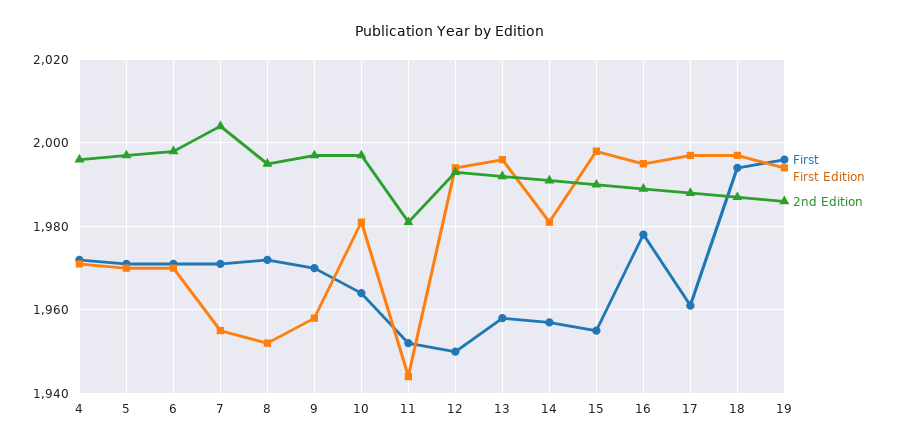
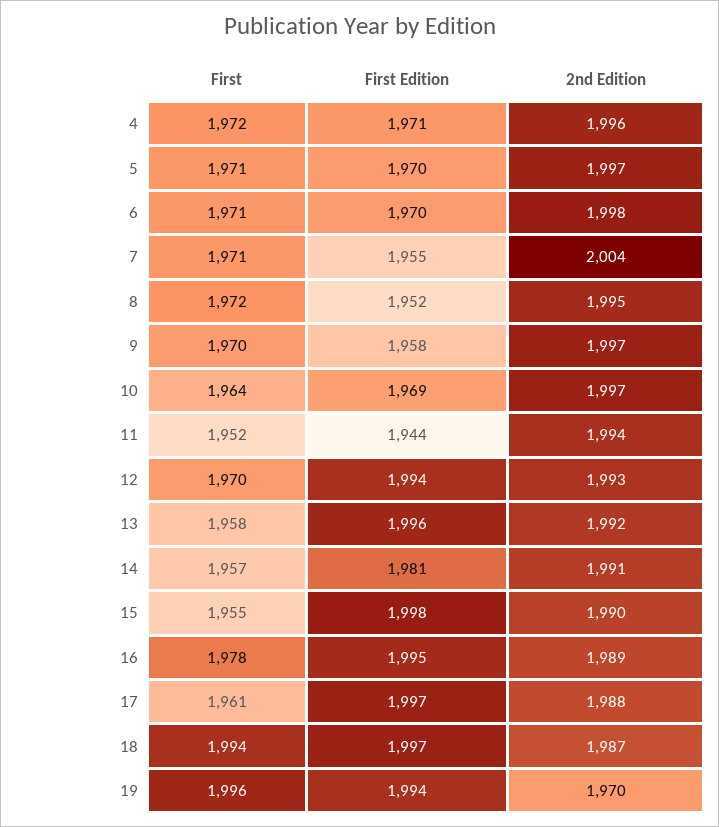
  {
    "First": {
      "4": 1972,
      "5": 1971,
      "6": 1971,
      "7": 1971,
      "8": 1972,
      "9": 1970,
      "10": 1964,
      "11": 1952,
-     "12": 1950,
+     "12": 1970,
      "13": 1958,
      "14": 1957,
      "15": 1955,
      "16": 1978,
      "17": 1961,
      "18": 1994,
      "19": 1996
    },
    "First Edition": {
      "4": 1971,
      "5": 1970,
      "6": 1970,
      "7": 1955,
      "8": 1952,
      "9": 1958,
-     "10": 1980,
+     "10": 1969,
      "11": 1944,
      "12": 1994,
      "13": 1996,
      "14": 1981,
      "15": 1998,
      "16": 1995,
      "17": 1997,
      "18": 1997,
      "19": 1994
    },
    "2nd Edition": {
      "4": 1996,
      "5": 1997,
      "6": 1998,
      "7": 2004,
      "8": 1995,
      "9": 1997,
      "10": 1997,
-     "11": 1980,
+     "11": 1994,
      "12": 1993,
      "13": 1992,
      "14": 1991,
      "15": 1990,
      "16": 1989,
      "17": 1988,
      "18": 1987,
-     "19": 1985
+     "19": 1970
    }
  }

